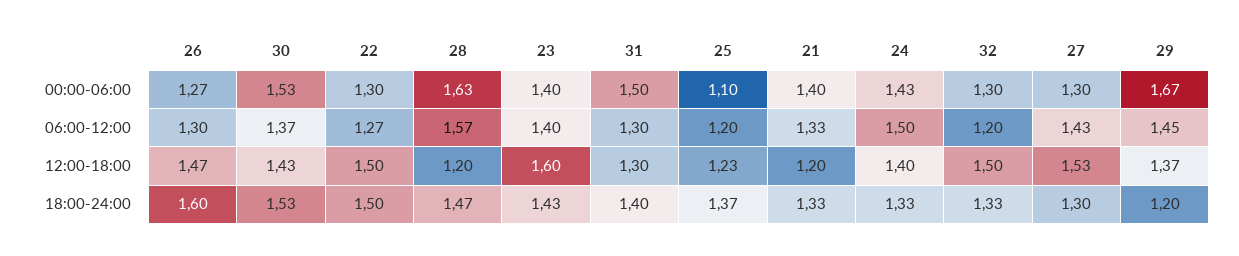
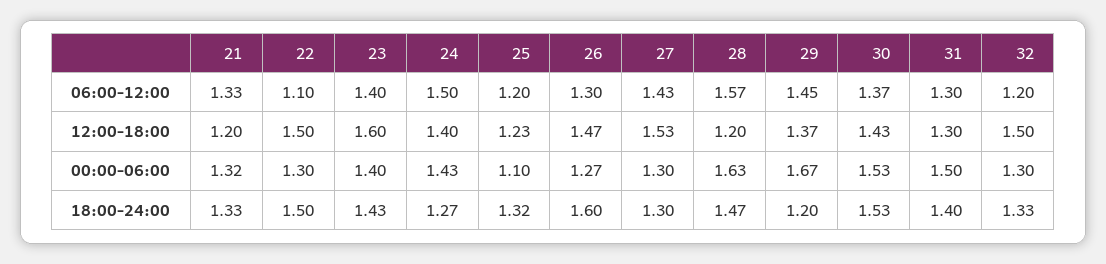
  {
    "26": {
      "00:00-06:00": 1.27,
      "06:00-12:00": 1.3,
      "12:00-18:00": 1.47,
      "18:00-24:00": 1.6
    },
    "30": {
      "00:00-06:00": 1.53,
      "06:00-12:00": 1.37,
      "12:00-18:00": 1.43,
      "18:00-24:00": 1.53
    },
    "22": {
      "00:00-06:00": 1.3,
-     "06:00-12:00": 1.27,
+     "06:00-12:00": 1.1,
      "12:00-18:00": 1.5,
      "18:00-24:00": 1.5
    },
    "28": {
      "00:00-06:00": 1.63,
      "06:00-12:00": 1.57,
      "12:00-18:00": 1.2,
      "18:00-24:00": 1.47
    },
    "23": {
      "00:00-06:00": 1.4,
      "06:00-12:00": 1.4,
      "12:00-18:00": 1.6,
      "18:00-24:00": 1.43
    },
    "31": {
      "00:00-06:00": 1.5,
      "06:00-12:00": 1.3,
      "12:00-18:00": 1.3,
      "18:00-24:00": 1.4
    },
    "25": {
      "00:00-06:00": 1.1,
      "06:00-12:00": 1.2,
      "12:00-18:00": 1.23,
-     "18:00-24:00": 1.37
+     "18:00-24:00": 1.32
    },
    "21": {
-     "00:00-06:00": 1.4,
+     "00:00-06:00": 1.32,
      "06:00-12:00": 1.33,
      "12:00-18:00": 1.2,
      "18:00-24:00": 1.33
    },
    "24": {
      "00:00-06:00": 1.43,
      "06:00-12:00": 1.5,
      "12:00-18:00": 1.4,
-     "18:00-24:00": 1.33
+     "18:00-24:00": 1.27
    },
    "32": {
      "00:00-06:00": 1.3,
      "06:00-12:00": 1.2,
      "12:00-18:00": 1.5,
      "18:00-24:00": 1.33
    },
    "27": {
      "00:00-06:00": 1.3,
      "06:00-12:00": 1.43,
      "12:00-18:00": 1.53,
      "18:00-24:00": 1.3
    },
    "29": {
      "00:00-06:00": 1.67,
      "06:00-12:00": 1.45,
      "12:00-18:00": 1.37,
      "18:00-24:00": 1.2
    }
  }

